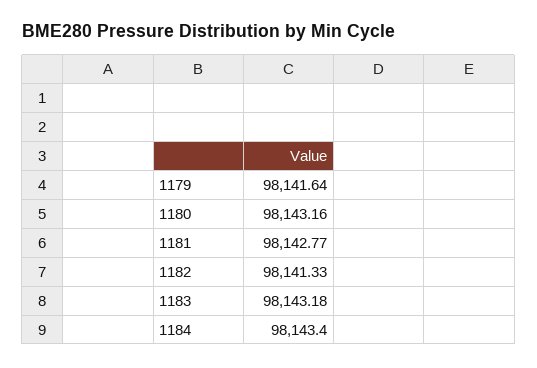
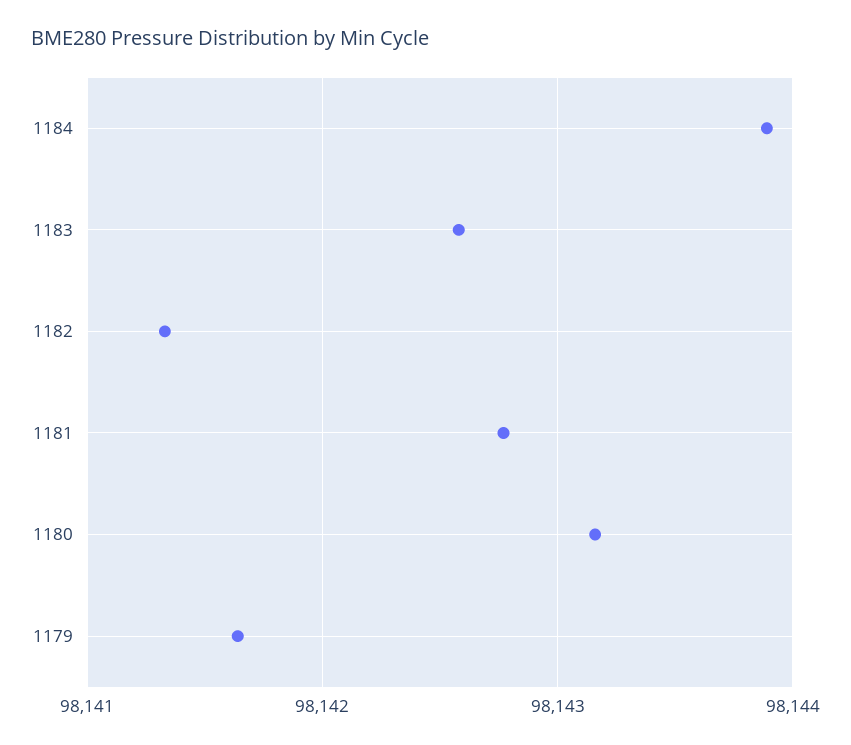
  {
    "1179": 98141.64,
    "1180": 98143.16,
    "1181": 98142.77,
    "1182": 98141.33,
-   "1183": 98143.18,
+   "1183": 98142.6,
-   "1184": 98143.4
+   "1184": 98143.9
  }

